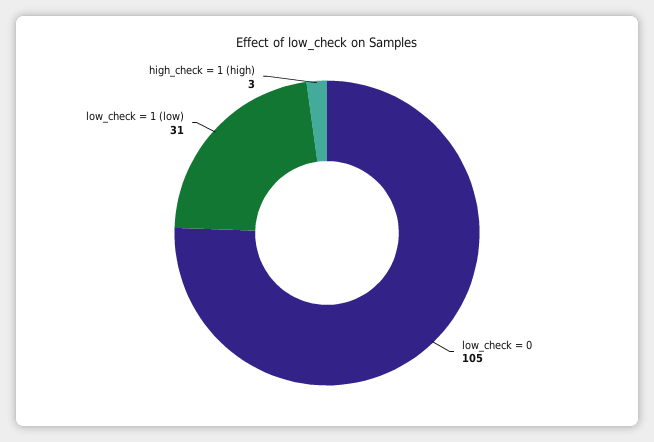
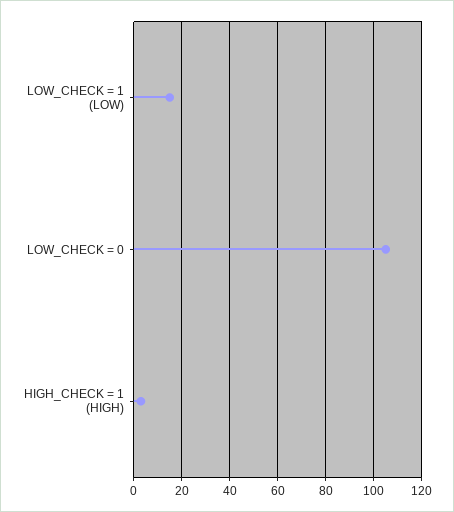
  {
    "low_check = 0": 105,
-   "low_check = 1 (low)": 31,
+   "low_check = 1 (low)": 15,
    "high_check = 1 (high)": 3
  }

